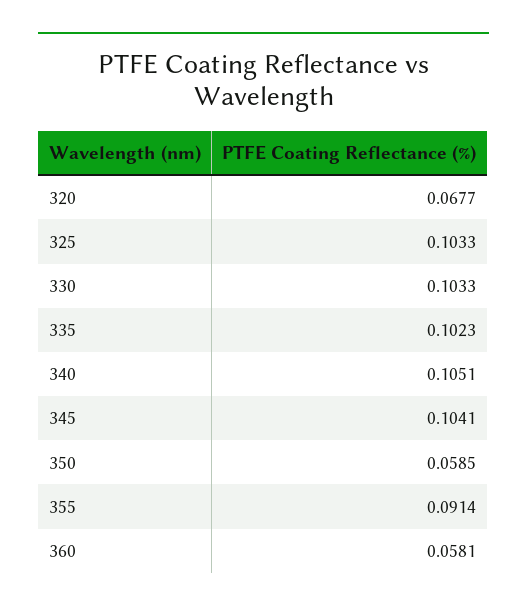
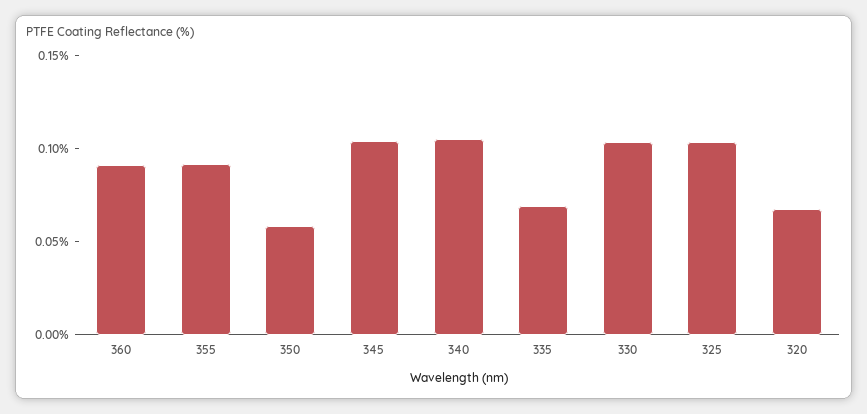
  {
    "320": 0.0677,
    "325": 0.1033,
    "330": 0.1033,
-   "335": 0.1023,
+   "335": 0.07,
    "340": 0.1051,
    "345": 0.1041,
    "350": 0.0585,
    "355": 0.0914,
-   "360": 0.0581
+   "360": 0.09
  }

